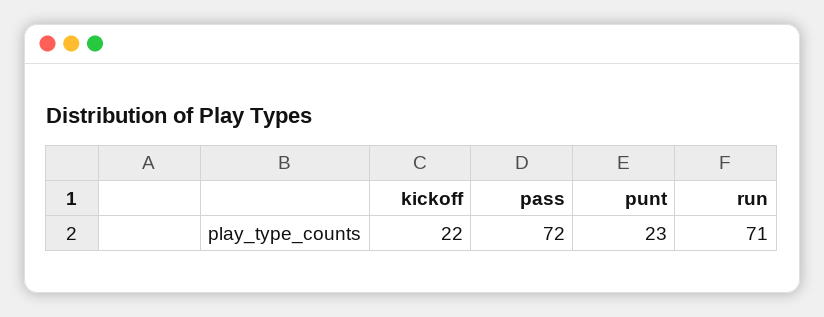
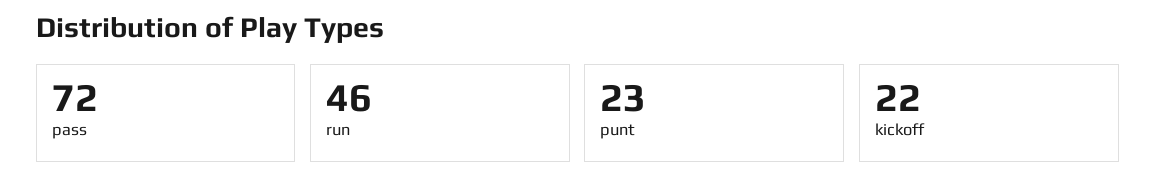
  {
    "kickoff": 22,
    "pass": 72,
    "punt": 23,
-   "run": 71
+   "run": 46
  }

